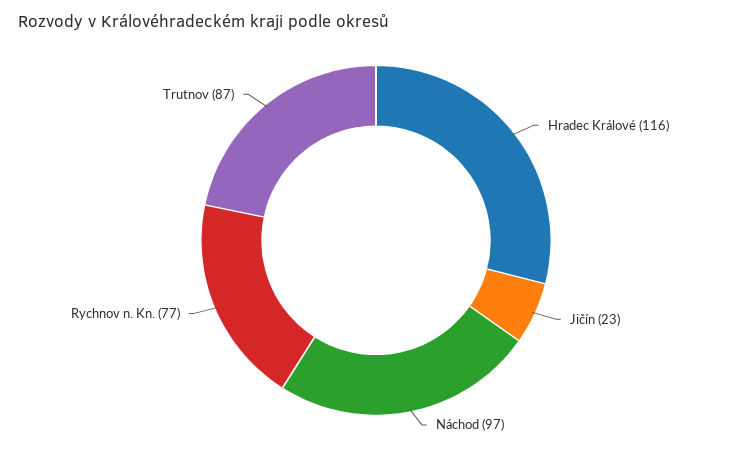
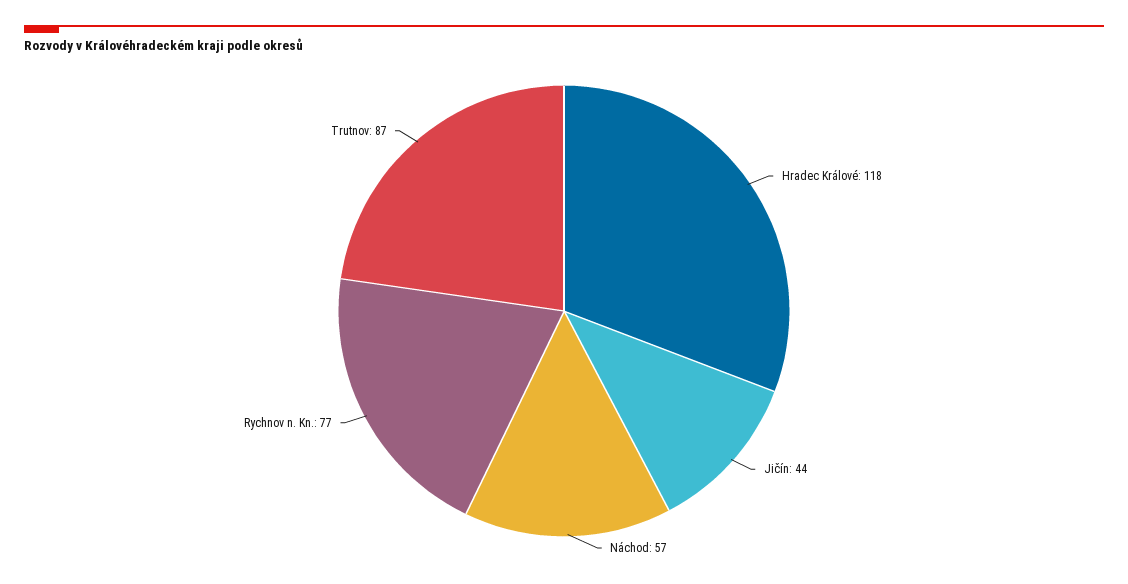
  {
-   "Hradec Králové": 116,
+   "Hradec Králové": 118,
-   "Jičín": 23,
+   "Jičín": 44,
-   "Náchod": 97,
+   "Náchod": 57,
    "Rychnov n. Kn.": 77,
    "Trutnov": 87
  }

